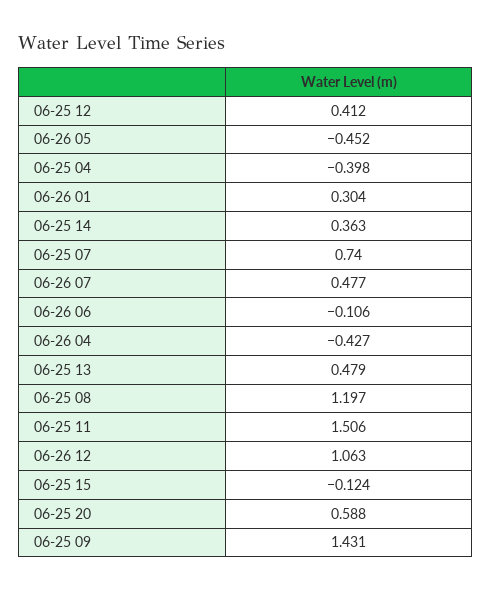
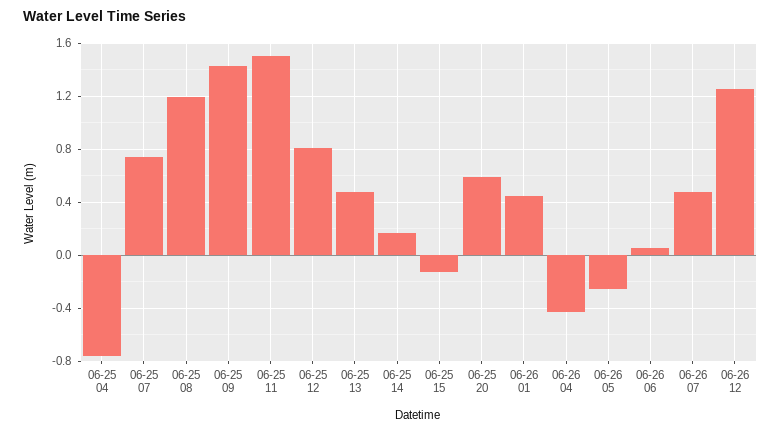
  {
-   "06-25 12": 0.412,
+   "06-25 12": 0.8,
-   "06-26 05": -0.452,
+   "06-26 05": -0.25,
-   "06-25 04": -0.398,
+   "06-25 04": -0.75,
-   "06-26 01": 0.304,
+   "06-26 01": 0.45,
-   "06-25 14": 0.363,
+   "06-25 14": 0.15,
    "06-25 07": 0.74,
    "06-26 07": 0.477,
-   "06-26 06": -0.106,
+   "06-26 06": 0.05,
    "06-26 04": -0.427,
    "06-25 13": 0.479,
    "06-25 08": 1.197,
    "06-25 11": 1.506,
-   "06-26 12": 1.063,
+   "06-26 12": 1.25,
    "06-25 15": -0.124,
    "06-25 20": 0.588,
    "06-25 09": 1.431
  }

